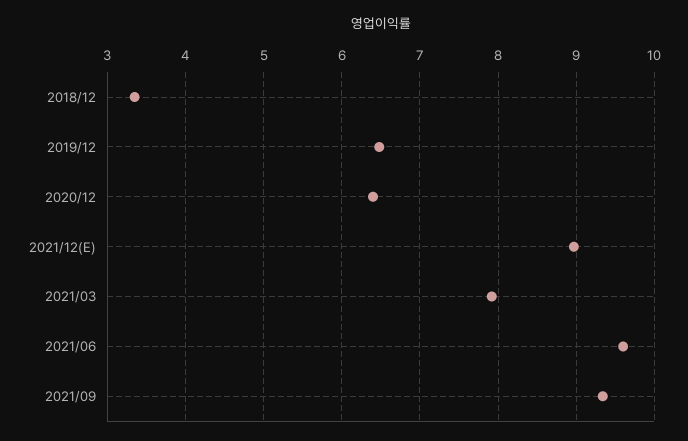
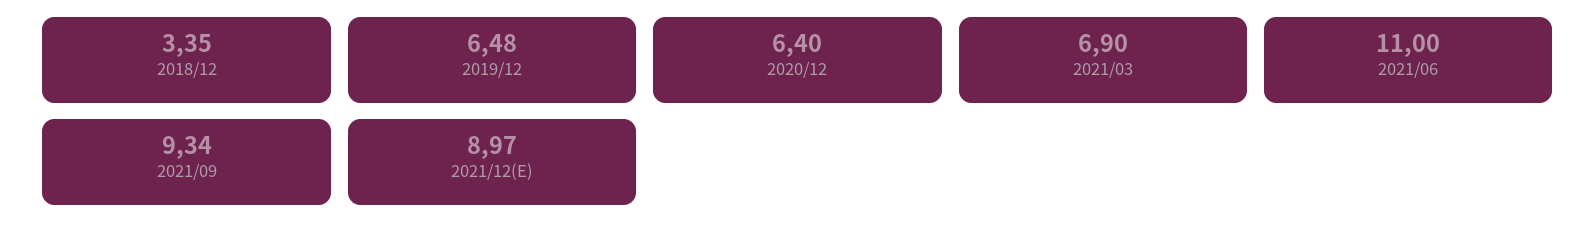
  {
    "2018/12": 3.35,
    "2019/12": 6.48,
    "2020/12": 6.4,
    "2021/12(E)": 8.97,
-   "2021/03": 7.9,
+   "2021/03": 6.9,
-   "2021/06": 9.6,
+   "2021/06": 11,
    "2021/09": 9.34
  }

